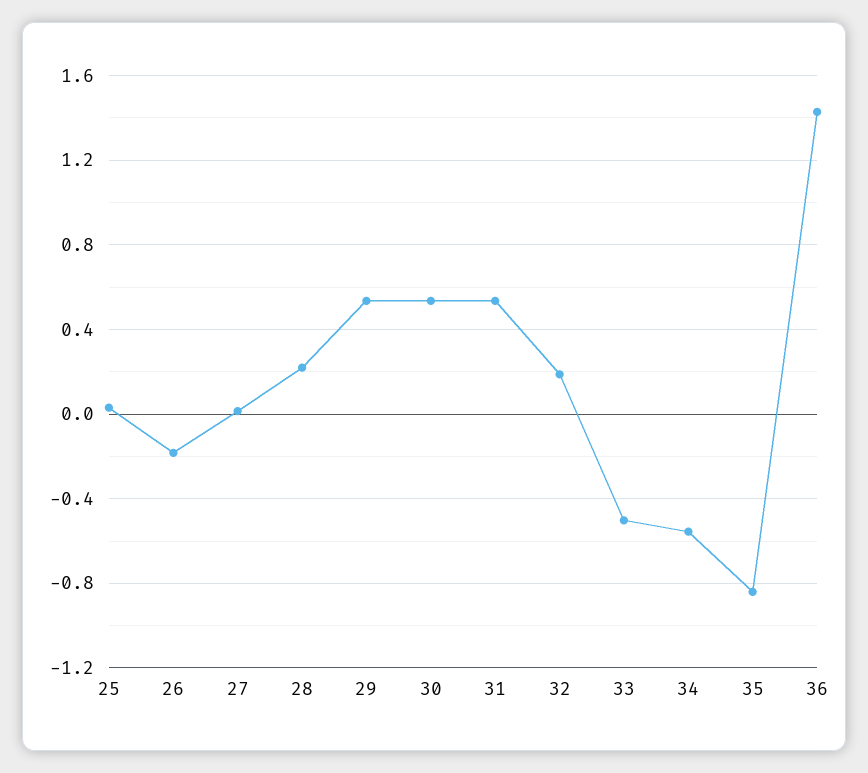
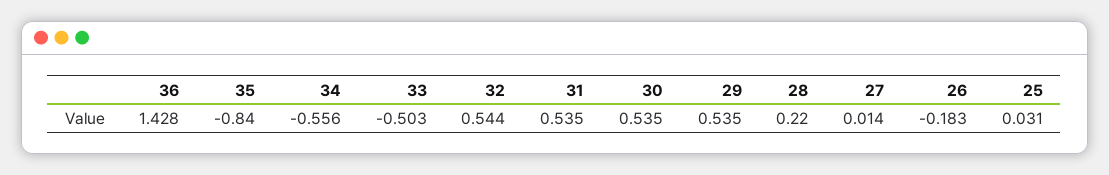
  {
    "25": 0.031,
    "26": -0.183,
    "27": 0.014,
    "28": 0.22,
    "29": 0.535,
    "30": 0.535,
    "31": 0.535,
-   "32": 0.2,
+   "32": 0.544,
    "33": -0.503,
    "34": -0.556,
    "35": -0.84,
    "36": 1.428
  }

